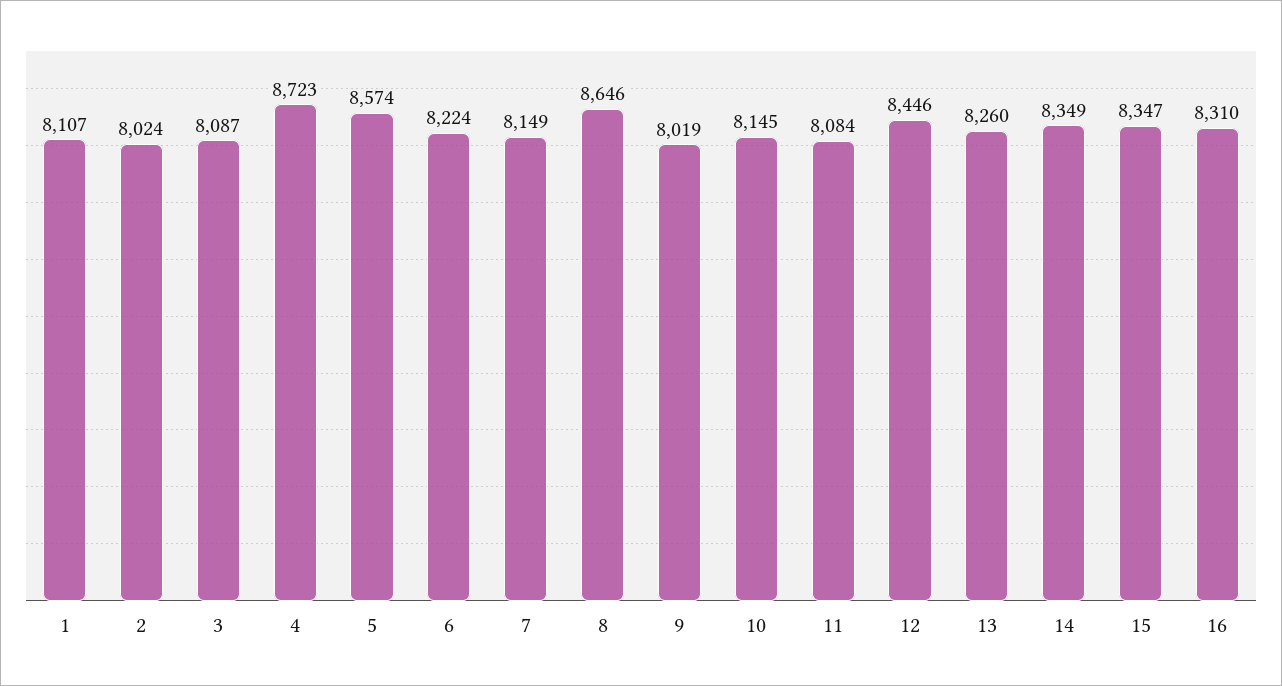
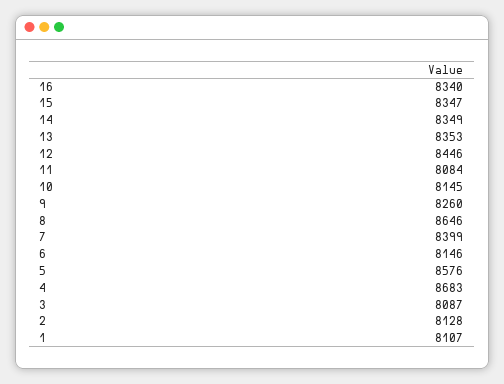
  {
    "1": 8107,
-   "2": 8024,
+   "2": 8128,
    "3": 8087,
-   "4": 8723,
+   "4": 8683,
-   "5": 8574,
+   "5": 8576,
-   "6": 8224,
+   "6": 8146,
-   "7": 8149,
+   "7": 8399,
    "8": 8646,
-   "9": 8019,
+   "9": 8260,
    "10": 8145,
    "11": 8084,
    "12": 8446,
-   "13": 8260,
+   "13": 8353,
    "14": 8349,
    "15": 8347,
-   "16": 8310
+   "16": 8340
  }

